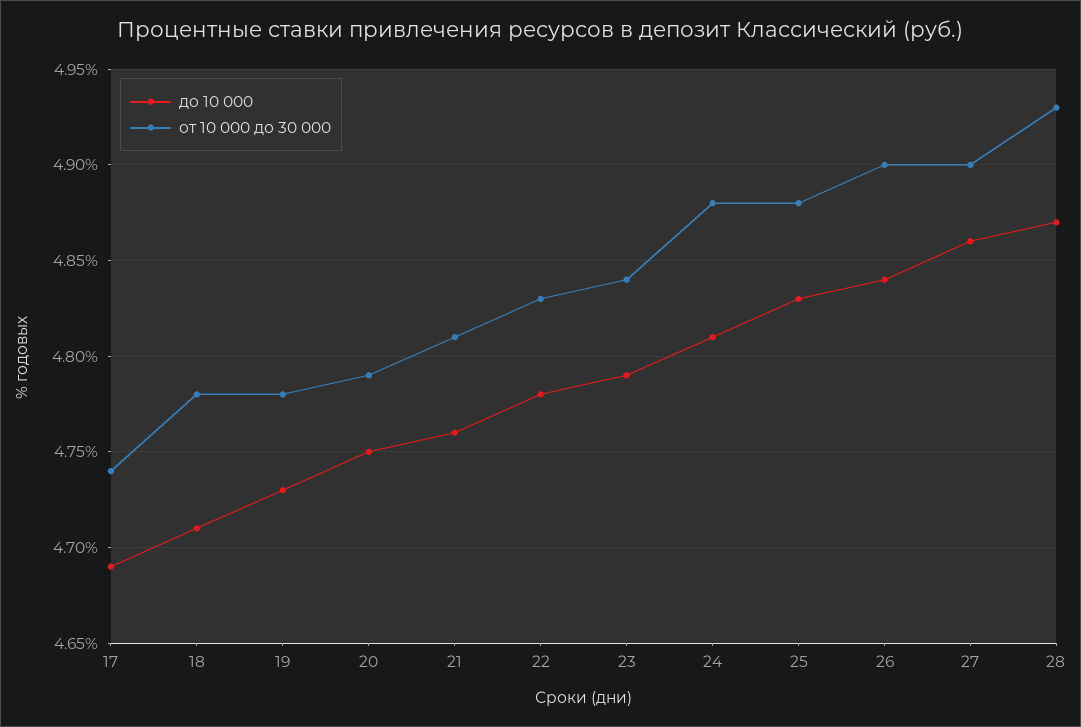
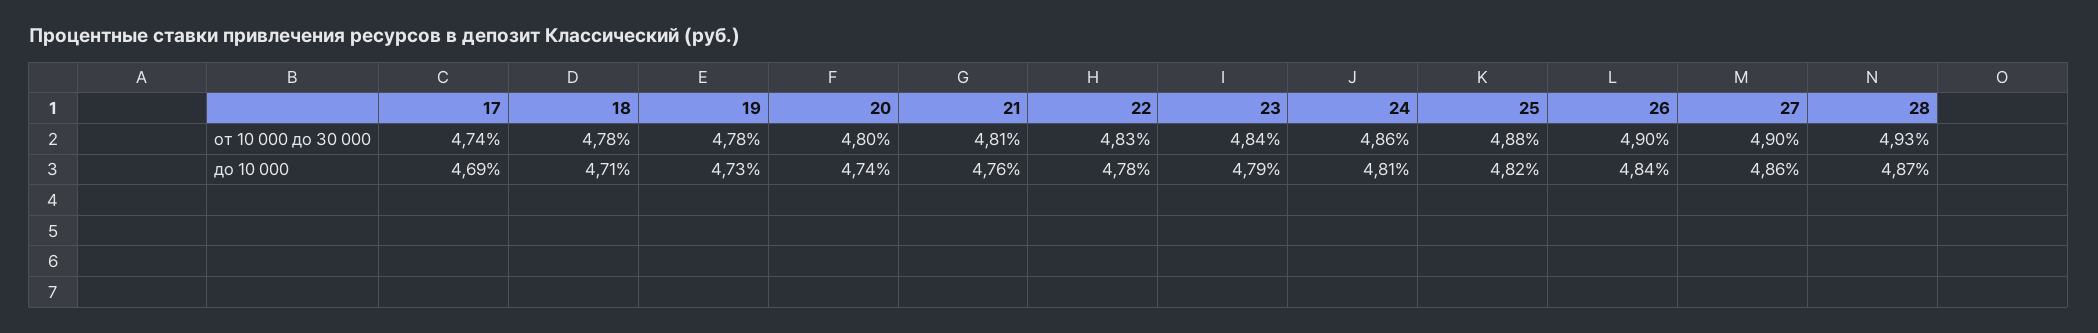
  {
    "до 10 000": {
      "17": 4.69,
      "18": 4.71,
      "19": 4.73,
-     "20": 4.75,
+     "20": 4.74,
      "21": 4.76,
      "22": 4.78,
      "23": 4.79,
      "24": 4.81,
-     "25": 4.83,
+     "25": 4.82,
      "26": 4.84,
      "27": 4.86,
      "28": 4.87
    },
    "от 10 000 до 30 000": {
      "17": 4.74,
      "18": 4.78,
      "19": 4.78,
-     "20": 4.79,
+     "20": 4.8,
      "21": 4.81,
      "22": 4.83,
      "23": 4.84,
-     "24": 4.88,
+     "24": 4.86,
      "25": 4.88,
      "26": 4.9,
      "27": 4.9,
      "28": 4.93
    }
  }

